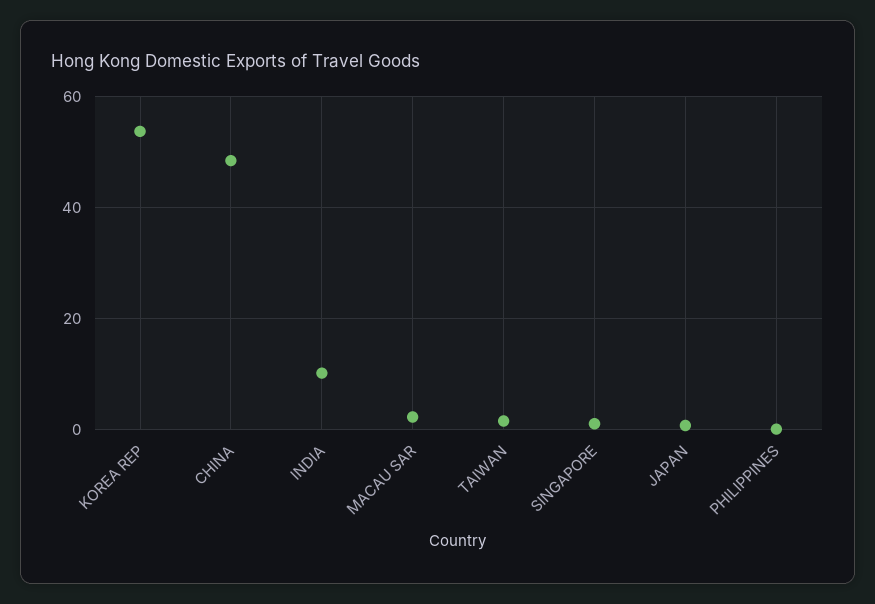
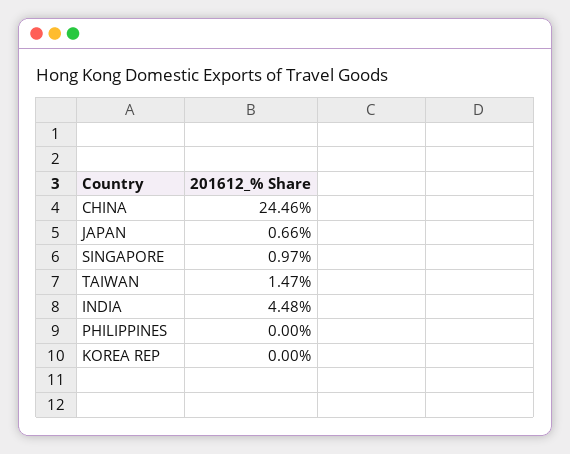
  {
-   "KOREA REP": 54,
+   "KOREA REP": 0,
-   "CHINA": 48,
+   "CHINA": 24.46,
-   "INDIA": 10,
+   "INDIA": 4.48,
-   "MACAU SAR": 2,
    "TAIWAN": 1.47,
    "SINGAPORE": 0.97,
    "JAPAN": 0.66,
    "PHILIPPINES": 0
  }

